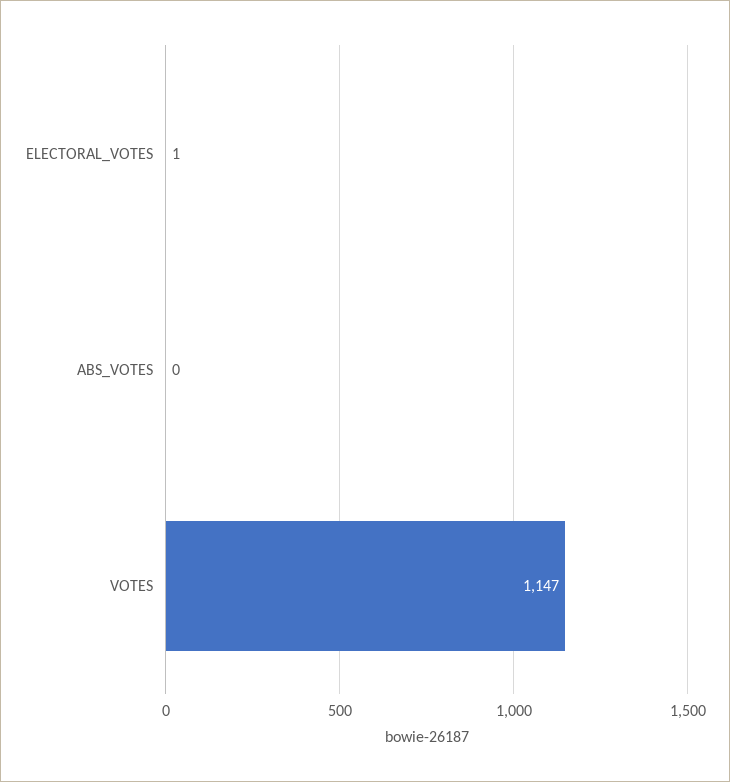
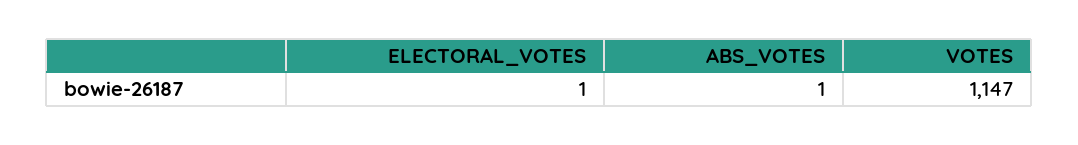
  {
    "ELECTORAL_VOTES": 1,
-   "ABS_VOTES": 0,
+   "ABS_VOTES": 1,
    "VOTES": 1147
  }

